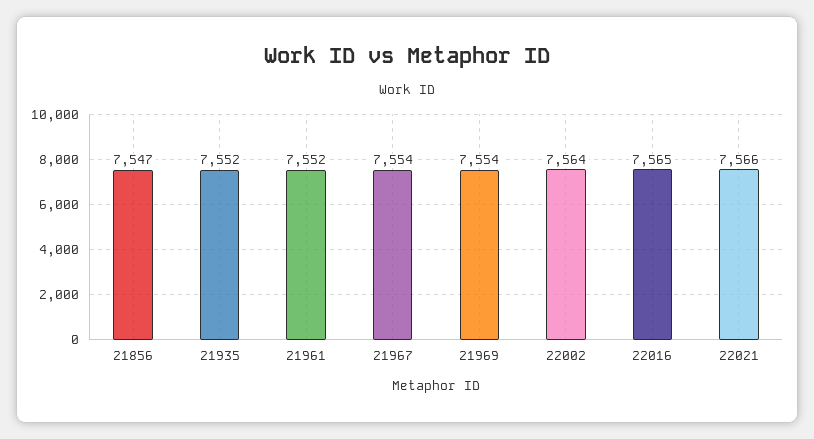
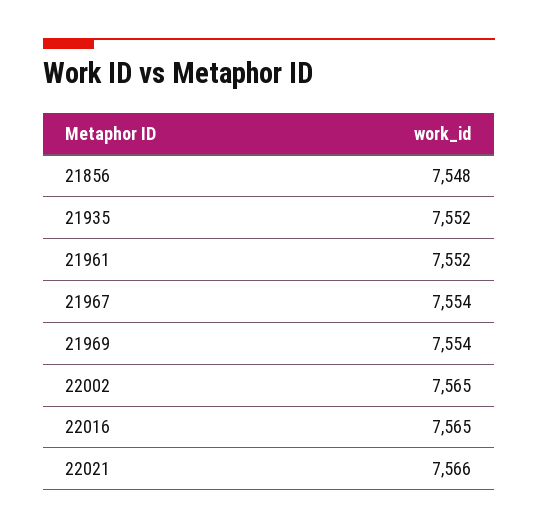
  {
-   "21856": 7547,
+   "21856": 7548,
    "21935": 7552,
    "21961": 7552,
    "21967": 7554,
    "21969": 7554,
-   "22002": 7564,
+   "22002": 7565,
    "22016": 7565,
    "22021": 7566
  }

